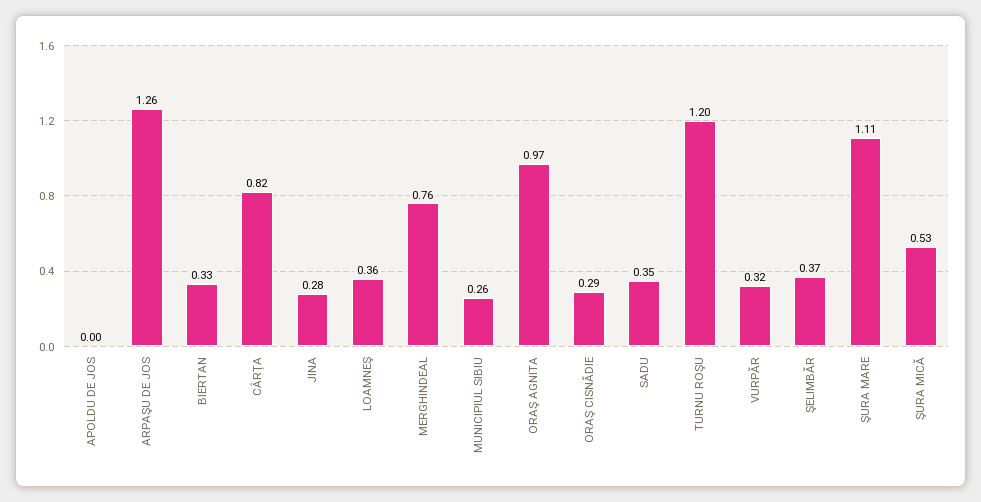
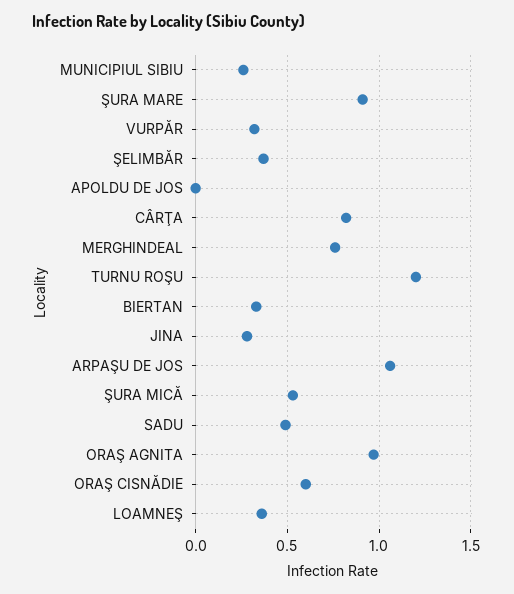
  {
    "APOLDU DE JOS": 0,
-   "ARPAŞU DE JOS": 1.26,
+   "ARPAŞU DE JOS": 1.05,
    "BIERTAN": 0.33,
    "CÂRŢA": 0.82,
    "JINA": 0.28,
    "LOAMNEŞ": 0.36,
    "MERGHINDEAL": 0.76,
    "MUNICIPIUL SIBIU": 0.26,
    "ORAŞ AGNITA": 0.97,
-   "ORAŞ CISNĂDIE": 0.29,
+   "ORAŞ CISNĂDIE": 0.6,
-   "SADU": 0.35,
+   "SADU": 0.5,
    "TURNU ROŞU": 1.2,
    "VURPĂR": 0.32,
    "ŞELIMBĂR": 0.37,
-   "ŞURA MARE": 1.11,
+   "ŞURA MARE": 0.9,
    "ŞURA MICĂ": 0.53
  }

